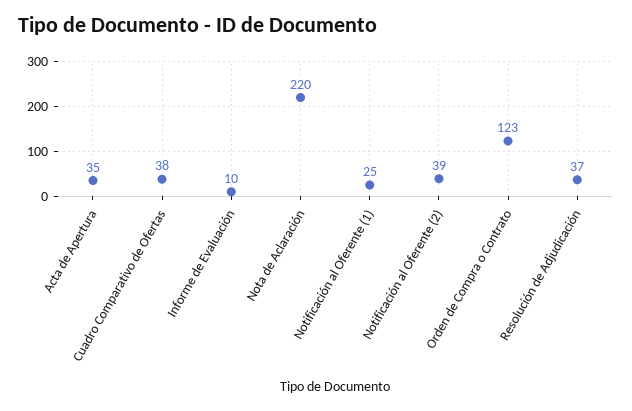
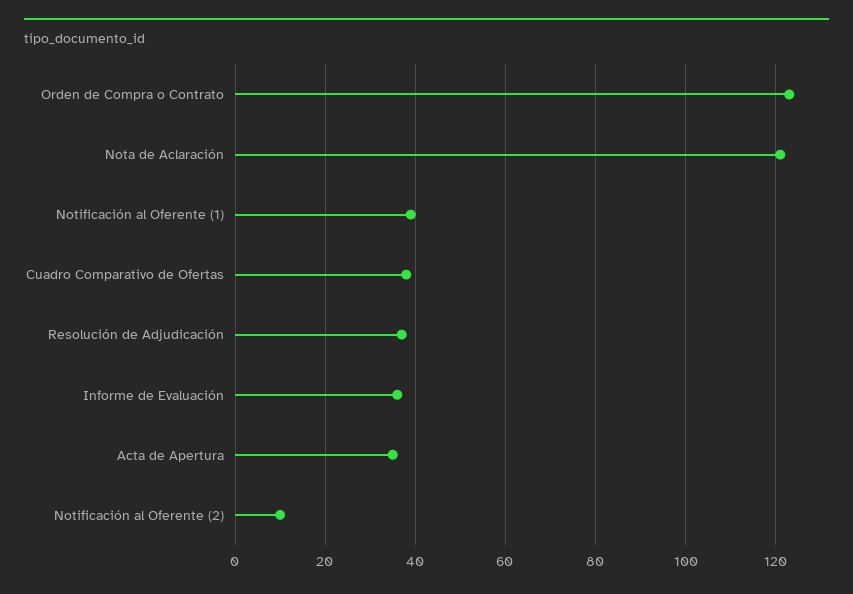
  {
    "Acta de Apertura": 35,
    "Cuadro Comparativo de Ofertas": 38,
-   "Informe de Evaluación": 10,
+   "Informe de Evaluación": 35,
-   "Nota de Aclaración": 220,
+   "Nota de Aclaración": 120,
-   "Notificación al Oferente (1)": 25,
+   "Notificación al Oferente (1)": 40,
-   "Notificación al Oferente (2)": 39,
+   "Notificación al Oferente (2)": 10,
    "Orden de Compra o Contrato": 123,
    "Resolución de Adjudicación": 37
  }

